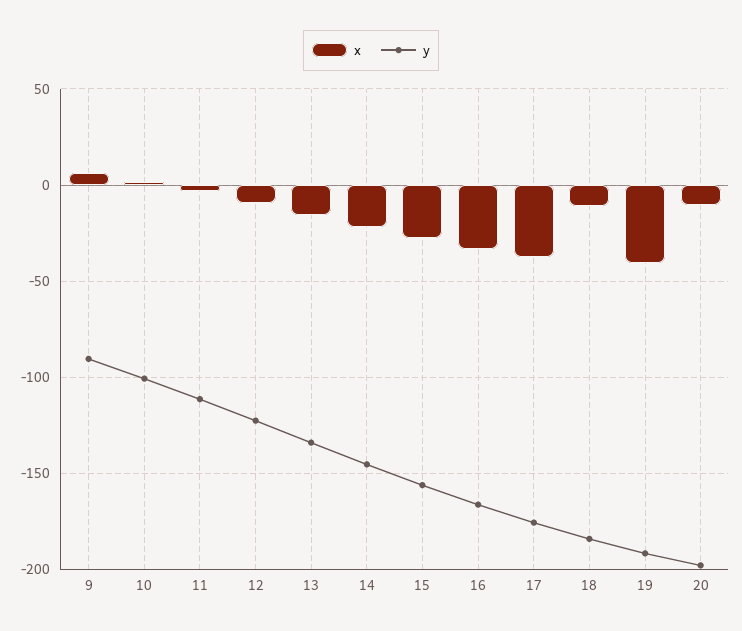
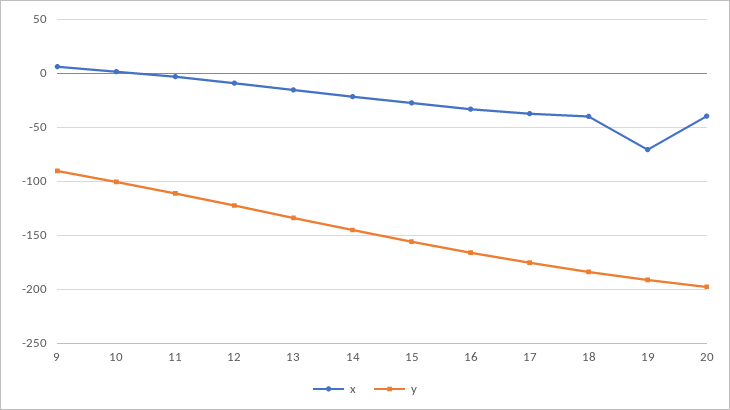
  {
    "x": {
      "9": 5,
      "10": 0,
      "11": -5,
      "12": -10,
      "13": -15,
      "14": -20,
      "15": -30,
      "16": -35,
      "17": -35,
-     "18": -10,
+     "18": -40,
-     "19": -40,
+     "19": -70,
-     "20": -10
+     "20": -40
    },
    "y": {
      "9": -90,
      "10": -100,
      "11": -110,
      "12": -125,
      "13": -135,
      "14": -145,
      "15": -155,
      "16": -165,
      "17": -175,
      "18": -185,
      "19": -190,
      "20": -200
    }
  }

